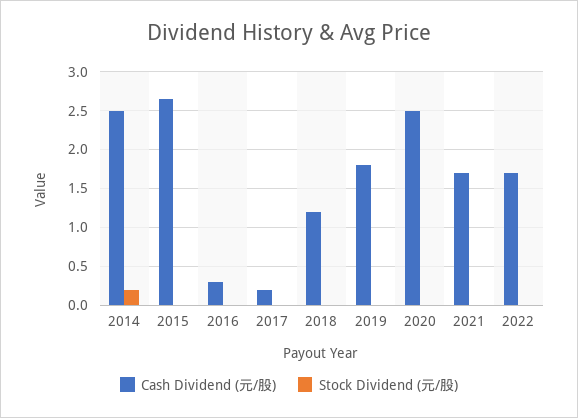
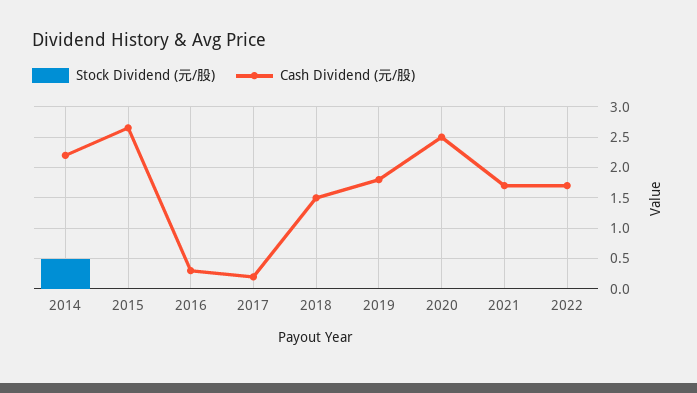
  {
    "Cash Dividend (元/股)": {
-     "2014": 2.5,
+     "2014": 2.2,
      "2015": 2.7,
      "2016": 0.3,
      "2017": 0.2,
-     "2018": 1.2,
+     "2018": 1.5,
      "2019": 1.8,
      "2020": 2.5,
      "2021": 1.7,
      "2022": 1.7
    },
    "Stock Dividend (元/股)": {
-     "2014": 0.2,
+     "2014": 0.5,
      "2015": 0,
      "2016": 0,
      "2017": 0,
      "2018": 0,
      "2019": 0,
      "2020": 0,
      "2021": 0,
      "2022": 0
    }
  }

